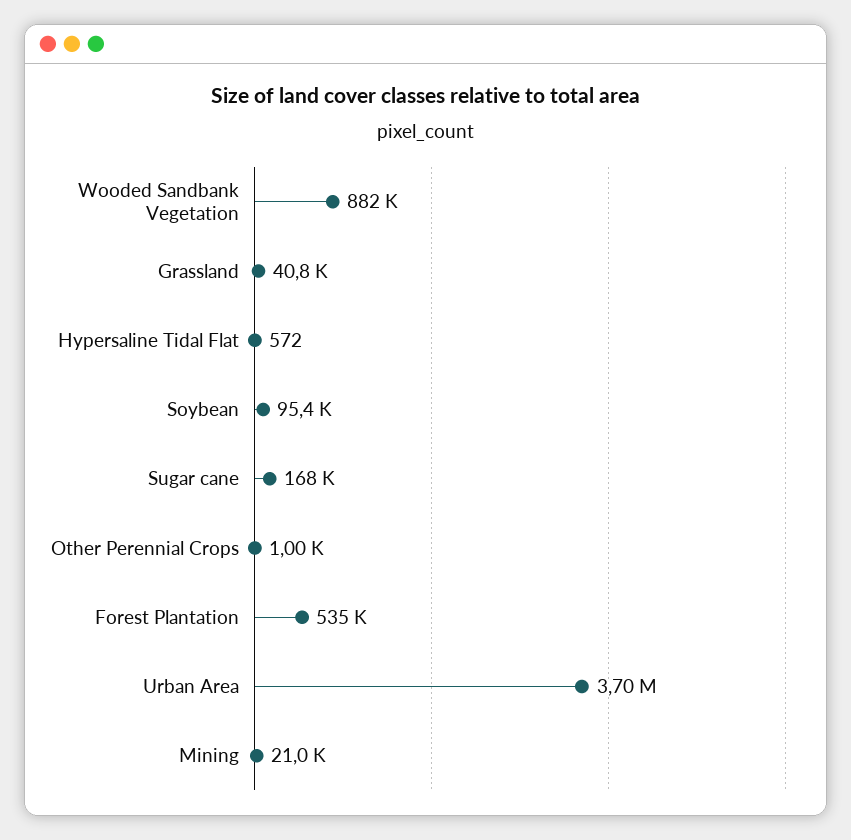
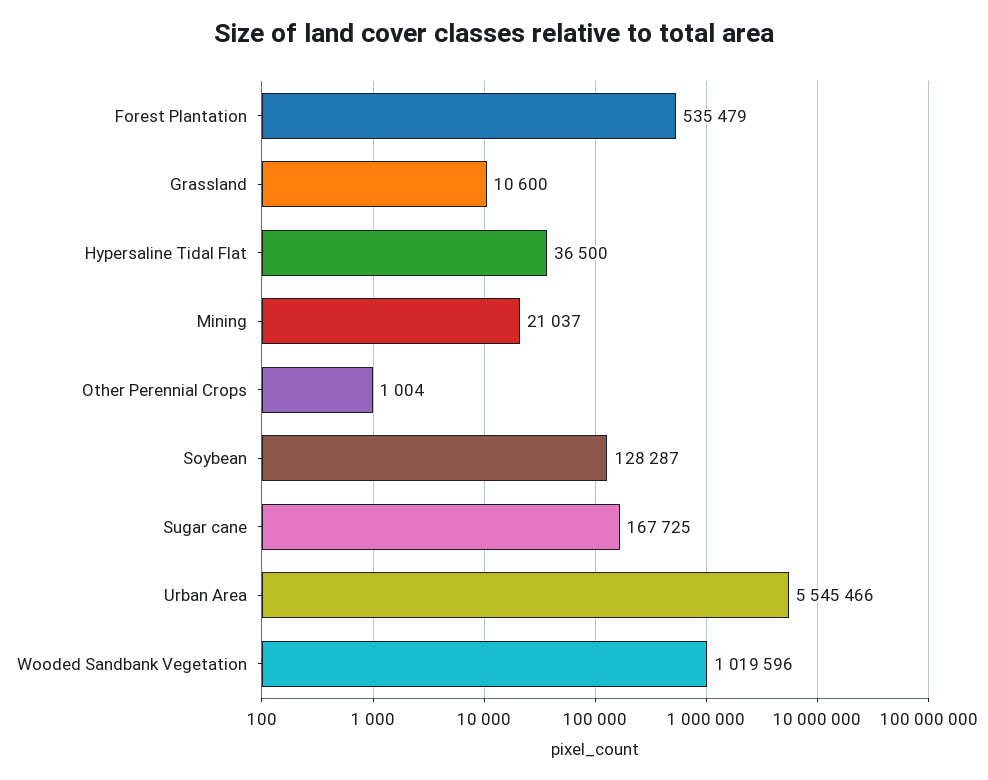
  {
-   "Wooded Sandbank Vegetation": 882000,
+   "Wooded Sandbank Vegetation": 1019596,
-   "Grassland": 40800,
+   "Grassland": 10600,
-   "Hypersaline Tidal Flat": 572,
+   "Hypersaline Tidal Flat": 36500,
-   "Soybean": 95400,
+   "Soybean": 128287,
    "Sugar cane": 167725,
    "Other Perennial Crops": 1004,
    "Forest Plantation": 535479,
-   "Urban Area": 3700000,
+   "Urban Area": 5545466,
    "Mining": 21037
  }

